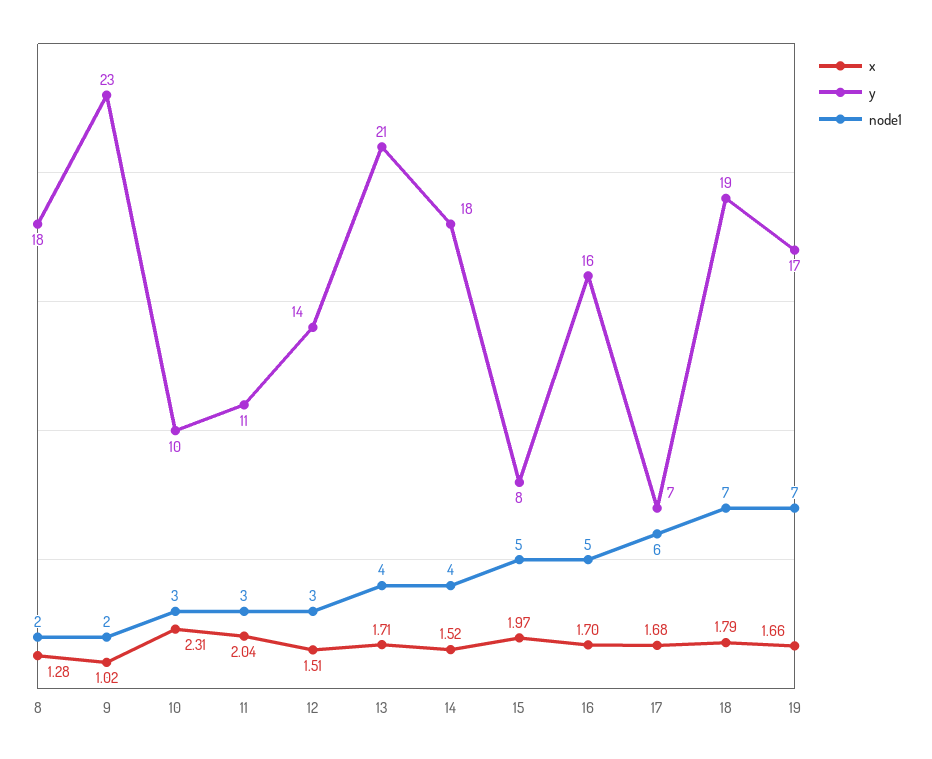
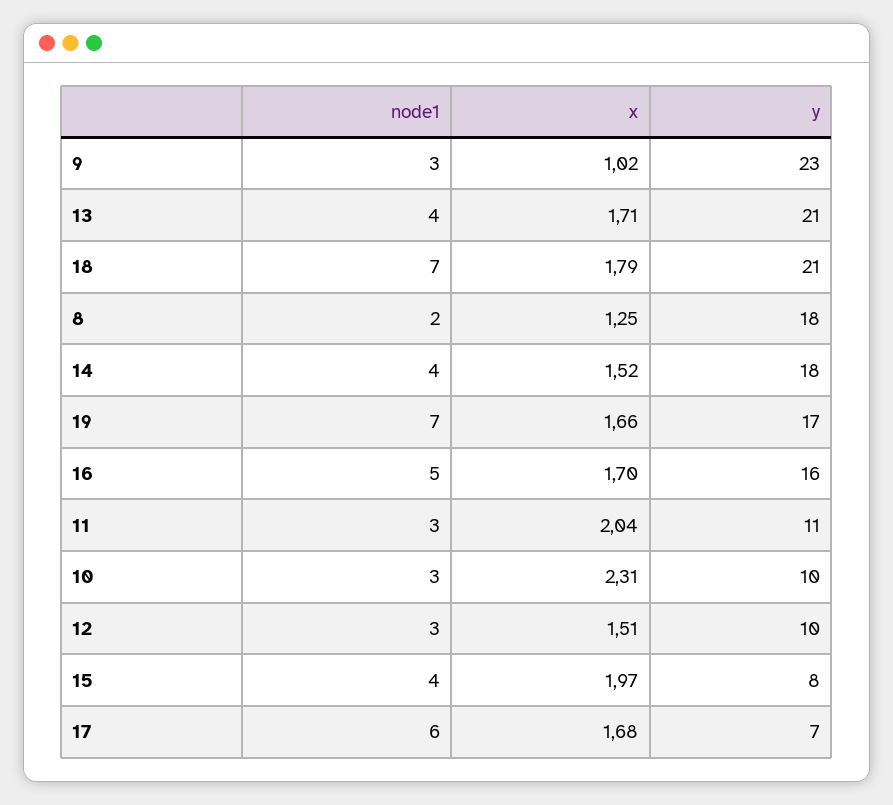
  {
    "x": {
-     "8": 1.28,
+     "8": 1.25,
      "9": 1.02,
      "10": 2.31,
      "11": 2.04,
      "12": 1.51,
      "13": 1.71,
      "14": 1.52,
      "15": 1.97,
      "16": 1.7,
      "17": 1.68,
      "18": 1.79,
      "19": 1.66
    },
    "y": {
      "8": 18,
      "9": 23,
      "10": 10,
      "11": 11,
-     "12": 14,
+     "12": 10,
      "13": 21,
      "14": 18,
      "15": 8,
      "16": 16,
      "17": 7,
-     "18": 19,
+     "18": 21,
      "19": 17
    },
    "node1": {
      "8": 2,
-     "9": 2,
+     "9": 3,
      "10": 3,
      "11": 3,
      "12": 3,
      "13": 4,
      "14": 4,
-     "15": 5,
+     "15": 4,
      "16": 5,
      "17": 6,
      "18": 7,
      "19": 7
    }
  }

